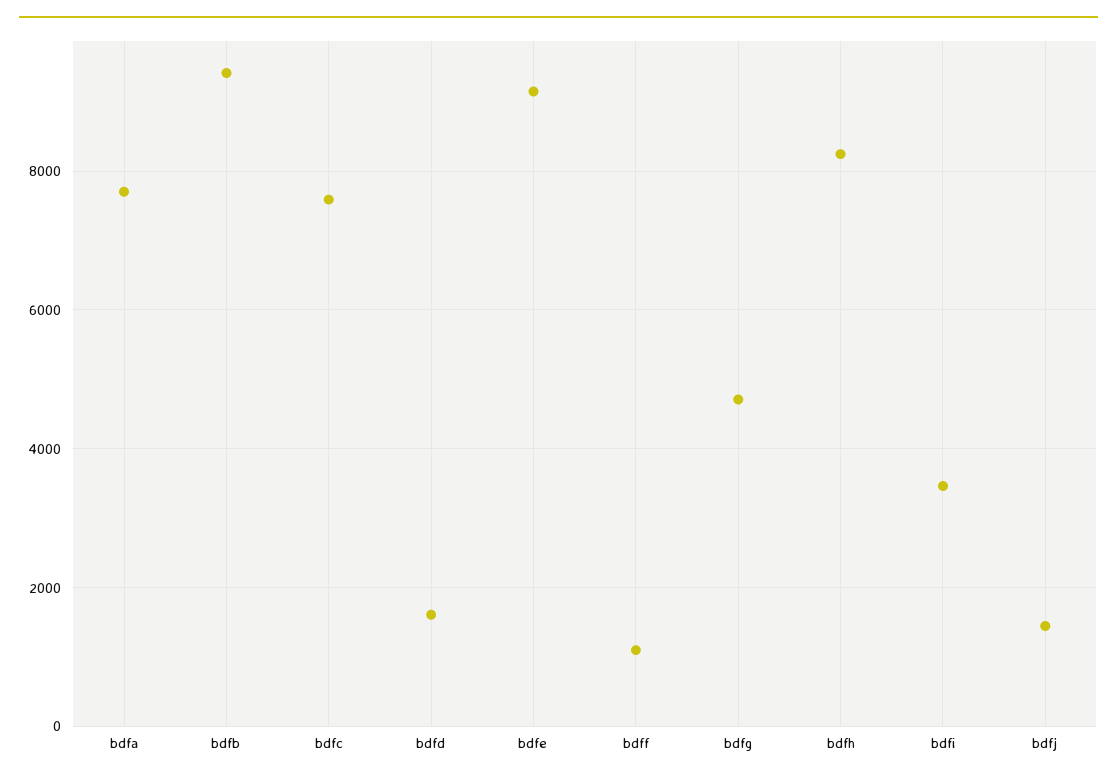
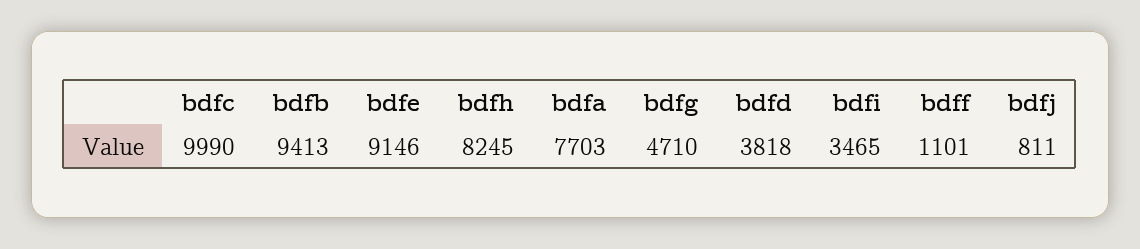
  {
    "bdfa": 7703,
    "bdfb": 9413,
-   "bdfc": 7600,
+   "bdfc": 9990,
-   "bdfd": 1600,
+   "bdfd": 3818,
    "bdfe": 9146,
    "bdff": 1101,
    "bdfg": 4710,
    "bdfh": 8245,
    "bdfi": 3465,
-   "bdfj": 1400
+   "bdfj": 811
  }

